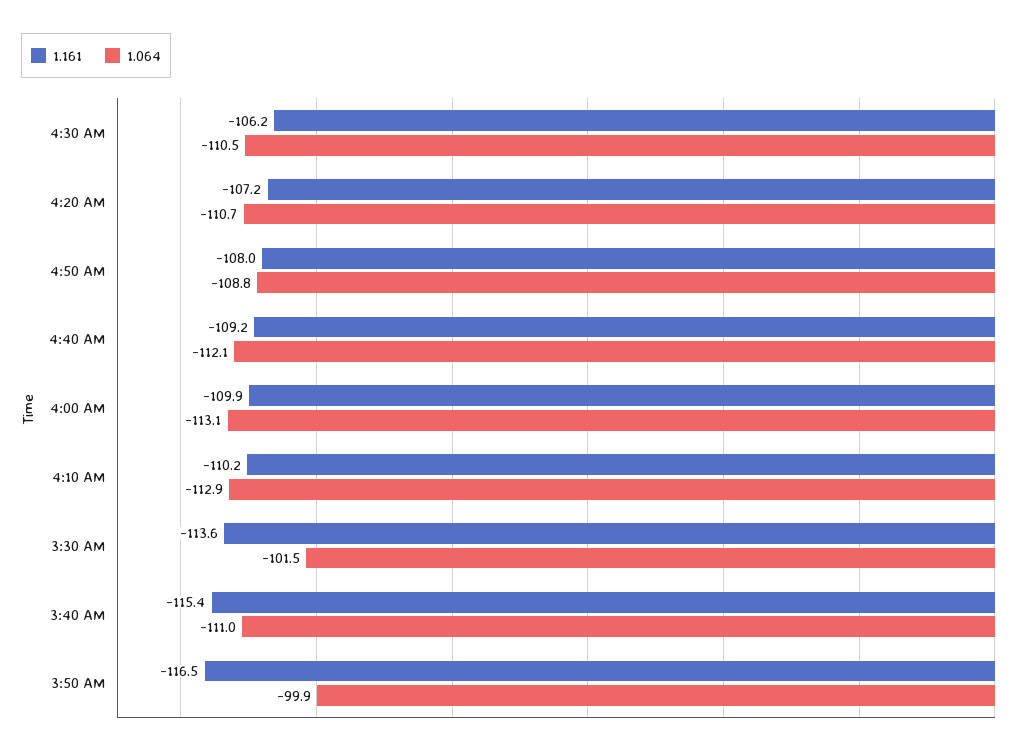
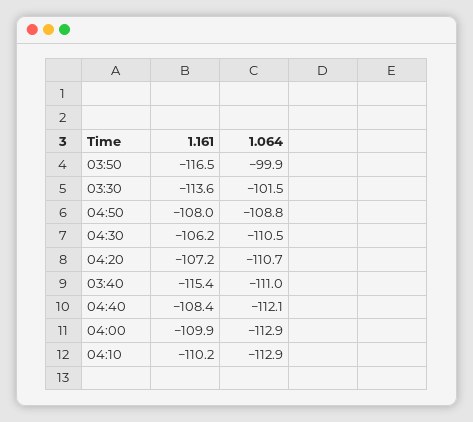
  {
    "1.161": {
      "4:30 AM": -106.2,
      "4:20 AM": -107.2,
      "4:50 AM": -108,
-     "4:40 AM": -109.2,
+     "4:40 AM": -108.4,
      "4:00 AM": -109.9,
      "4:10 AM": -110.2,
      "3:30 AM": -113.6,
      "3:40 AM": -115.4,
      "3:50 AM": -116.5
    },
    "1.064": {
      "4:30 AM": -110.5,
      "4:20 AM": -110.7,
      "4:50 AM": -108.8,
      "4:40 AM": -112.1,
-     "4:00 AM": -113.1,
+     "4:00 AM": -112.9,
      "4:10 AM": -112.9,
      "3:30 AM": -101.5,
      "3:40 AM": -111,
      "3:50 AM": -99.9
    }
  }

